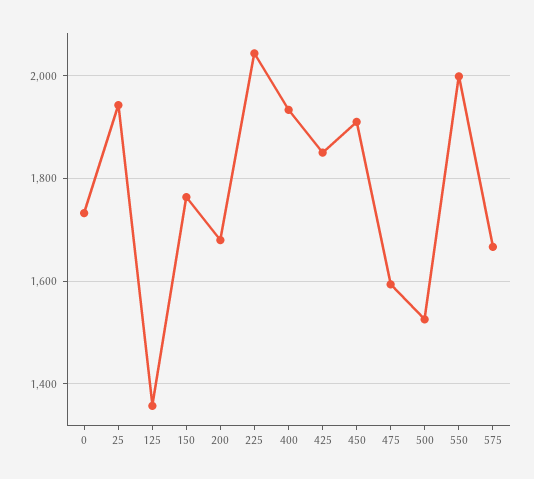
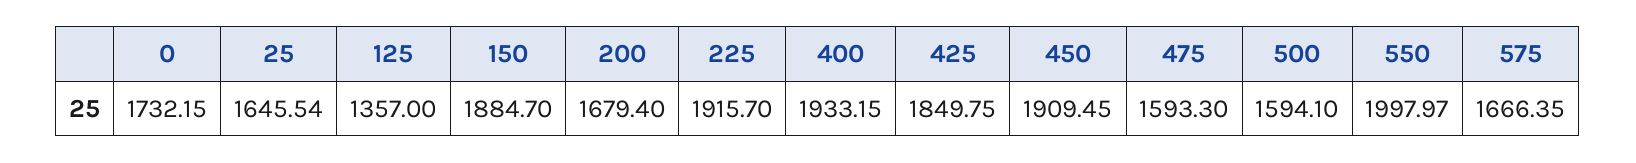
  {
    "0": 1732.15,
-   "25": 1940,
+   "25": 1645.54,
    "125": 1357,
-   "150": 1760,
+   "150": 1884.7,
    "200": 1679.4,
-   "225": 2040,
+   "225": 1915.7,
    "400": 1933.15,
    "425": 1849.75,
    "450": 1909.45,
    "475": 1593.3,
-   "500": 1520,
+   "500": 1594.1,
    "550": 1997.97,
    "575": 1666.35
  }

